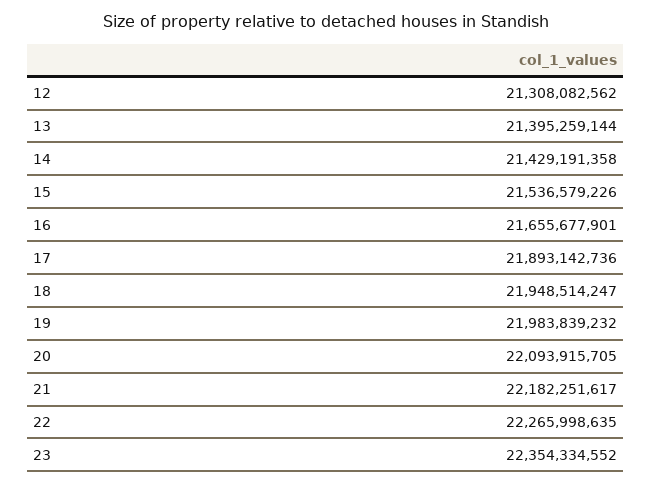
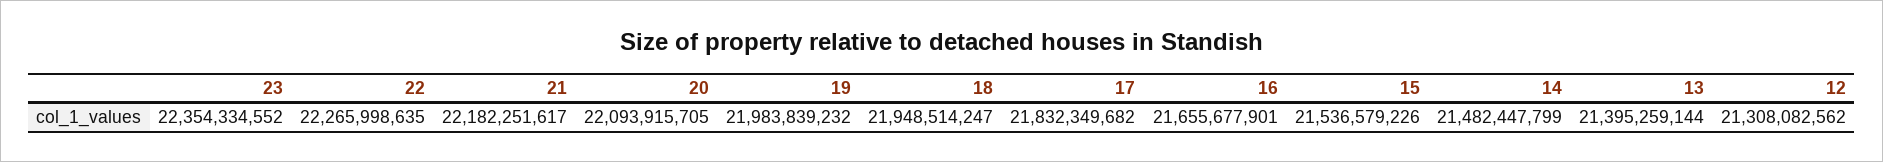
  {
    "12": 21308082562,
    "13": 21395259144,
-   "14": 21429191358,
+   "14": 21482447799,
    "15": 21536579226,
    "16": 21655677901,
-   "17": 21893142736,
+   "17": 21832349682,
    "18": 21948514247,
    "19": 21983839232,
    "20": 22093915705,
    "21": 22182251617,
    "22": 22265998635,
    "23": 22354334552
  }

